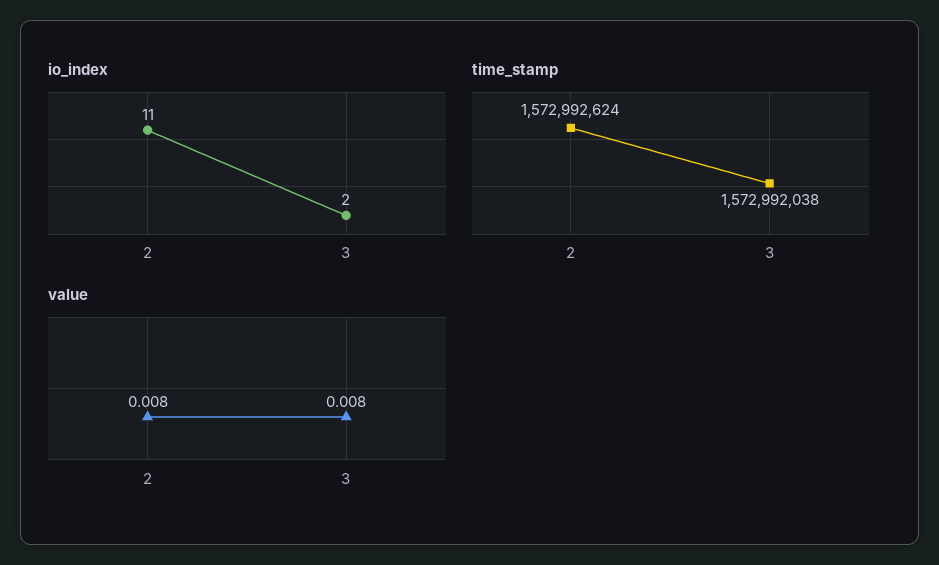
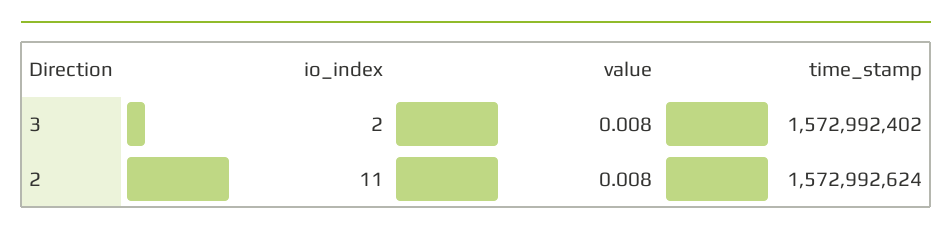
  {
    "io_index": {
      "2": 11,
      "3": 2
    },
    "time_stamp": {
      "2": 1572992624,
-     "3": 1572992038
+     "3": 1572992402
    },
    "value": {
      "2": 0.008,
      "3": 0.008
    }
  }

